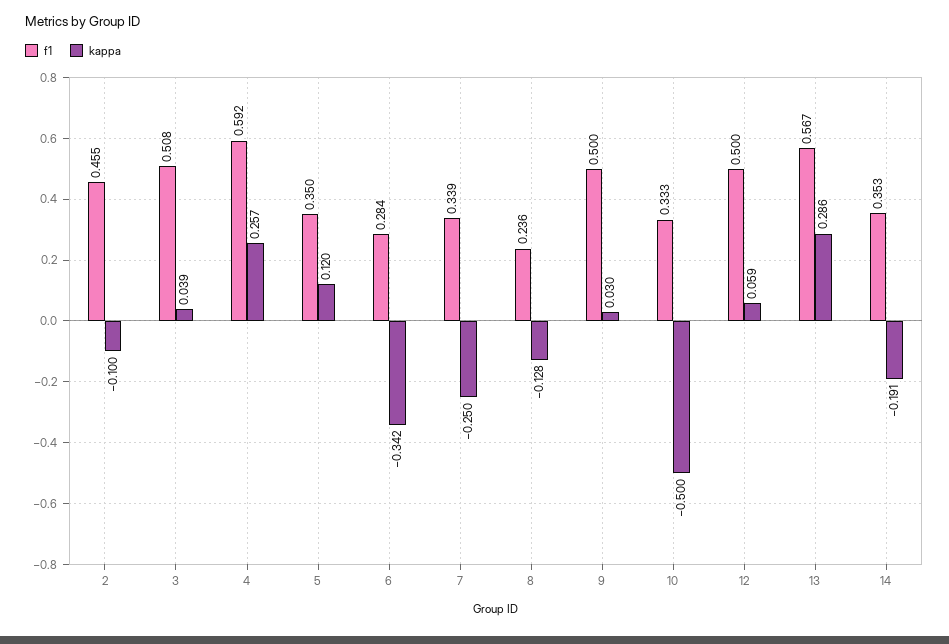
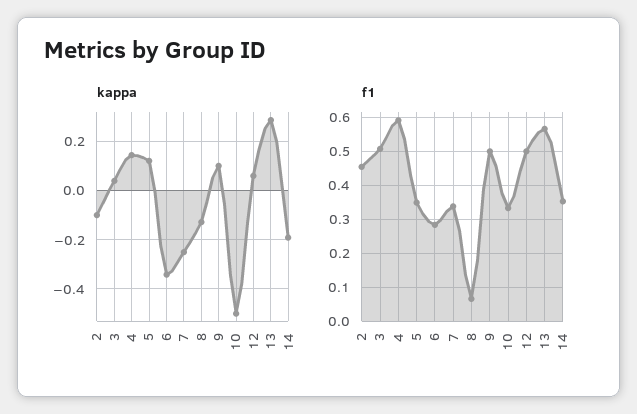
  {
    "f1": {
      "2": 0.455,
      "3": 0.508,
      "4": 0.592,
      "5": 0.35,
      "6": 0.284,
      "7": 0.339,
-     "8": 0.236,
+     "8": 0.06,
      "9": 0.5,
      "10": 0.333,
      "12": 0.5,
      "13": 0.567,
      "14": 0.353
    },
    "kappa": {
      "2": -0.1,
      "3": 0.039,
-     "4": 0.257,
+     "4": 0.15,
      "5": 0.12,
      "6": -0.342,
      "7": -0.25,
      "8": -0.128,
-     "9": 0.03,
+     "9": 0.1,
      "10": -0.5,
      "12": 0.059,
      "13": 0.286,
      "14": -0.191
    }
  }

